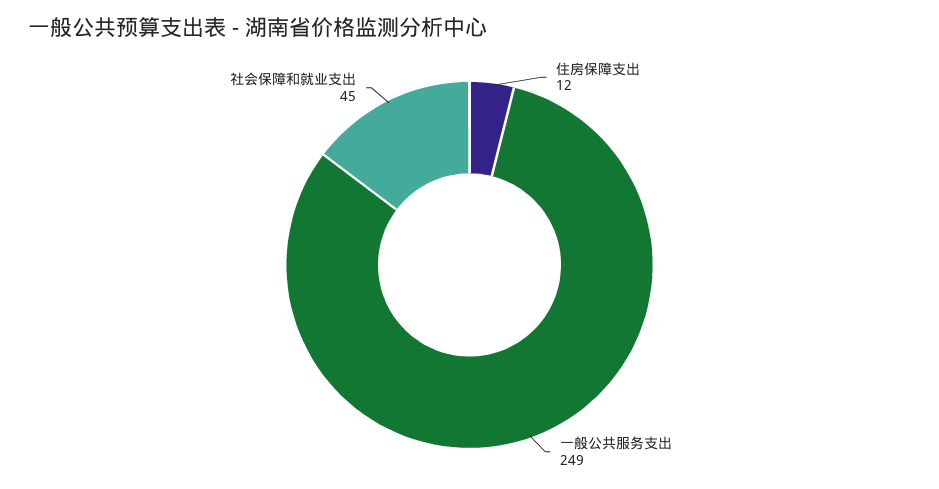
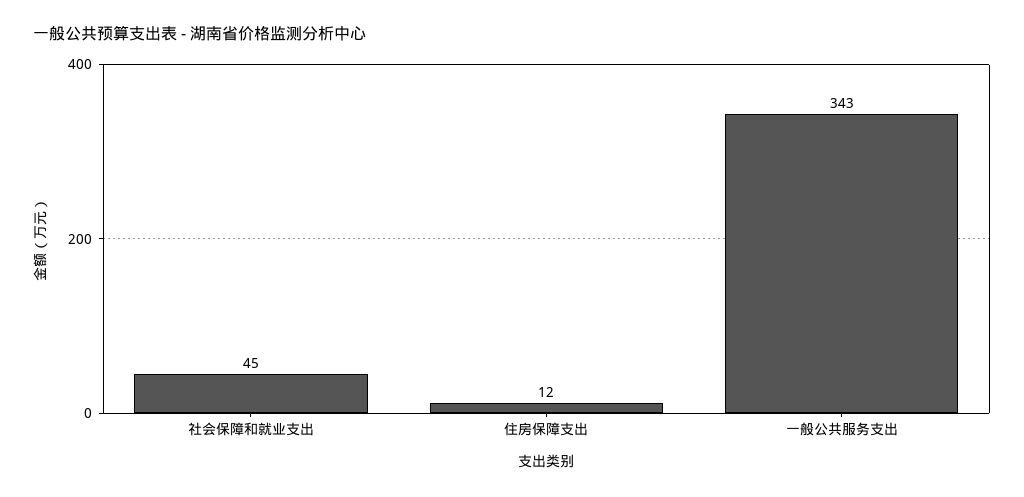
  {
    "住房保障支出": 12,
-   "一般公共服务支出": 249,
+   "一般公共服务支出": 343,
    "社会保障和就业支出": 45
  }

